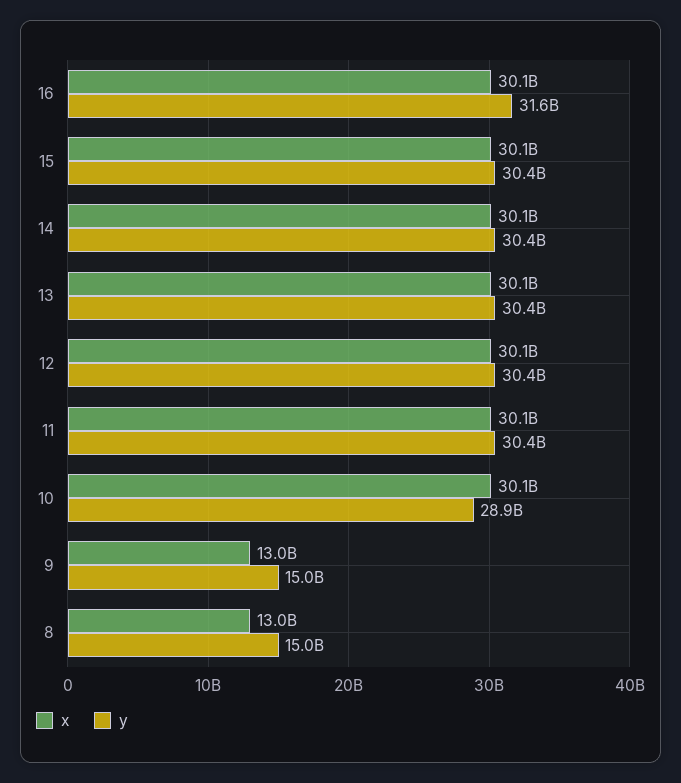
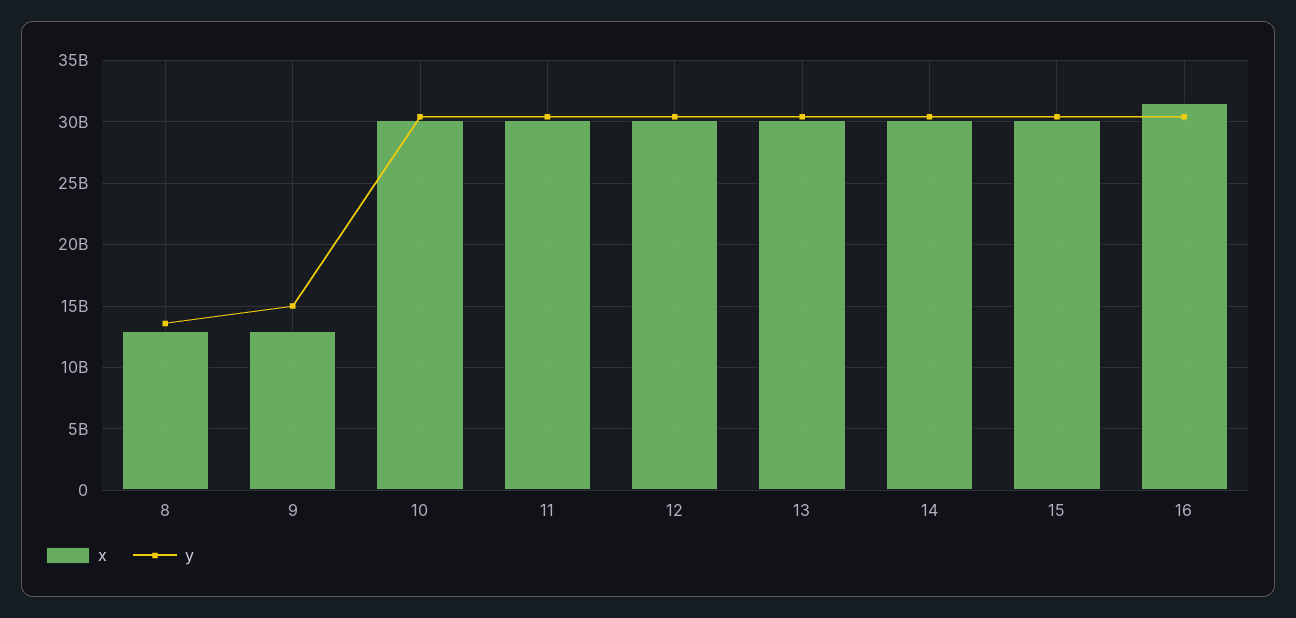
  {
    "x": {
-     "16": 30100000000,
+     "16": 31500000000,
      "15": 30100000000,
      "14": 30100000000,
      "13": 30100000000,
      "12": 30100000000,
      "11": 30100000000,
      "10": 30100000000,
      "9": 13000000000,
      "8": 13000000000
    },
    "y": {
-     "16": 31600000000,
+     "16": 30500000000,
      "15": 30400000000,
      "14": 30400000000,
      "13": 30400000000,
      "12": 30400000000,
      "11": 30400000000,
-     "10": 28900000000,
+     "10": 30500000000,
      "9": 15000000000,
-     "8": 15000000000
+     "8": 13500000000
    }
  }

